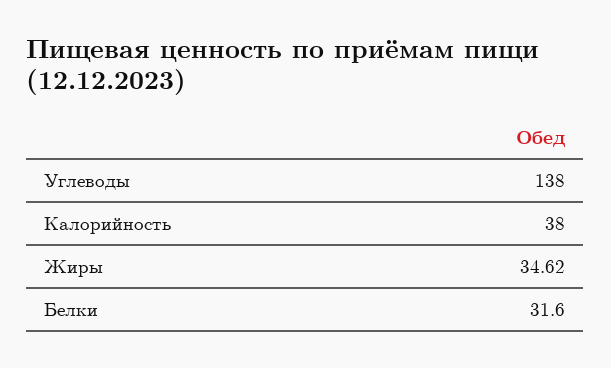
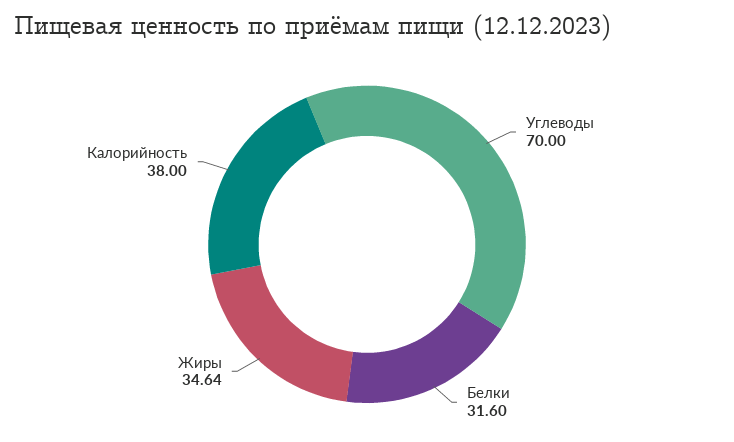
  {
-   "Углеводы": 138,
+   "Углеводы": 70,
    "Калорийность": 38,
-   "Жиры": 34.62,
+   "Жиры": 34.64,
    "Белки": 31.6
  }

